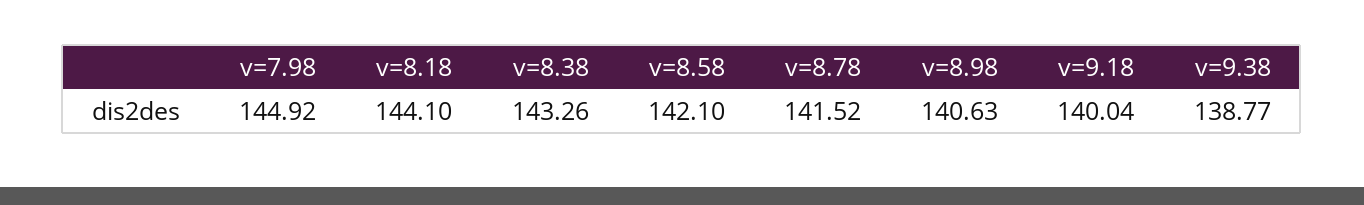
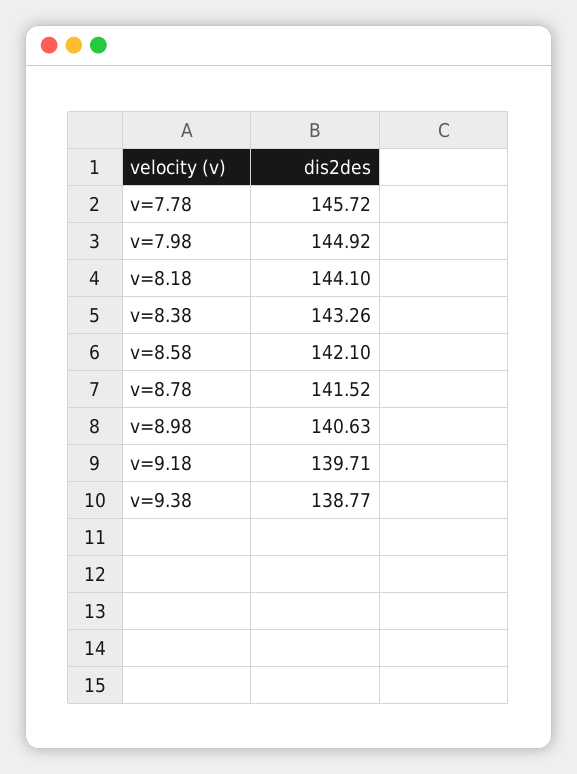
  {
    "v=7.98": 144.92,
    "v=8.18": 144.1,
    "v=8.38": 143.26,
    "v=8.58": 142.1,
    "v=8.78": 141.52,
    "v=8.98": 140.63,
-   "v=9.18": 140.04,
+   "v=9.18": 139.71,
-   "v=9.38": 138.77
+   "v=9.38": 138.77,
+   "v=7.78": 145.72
  }

